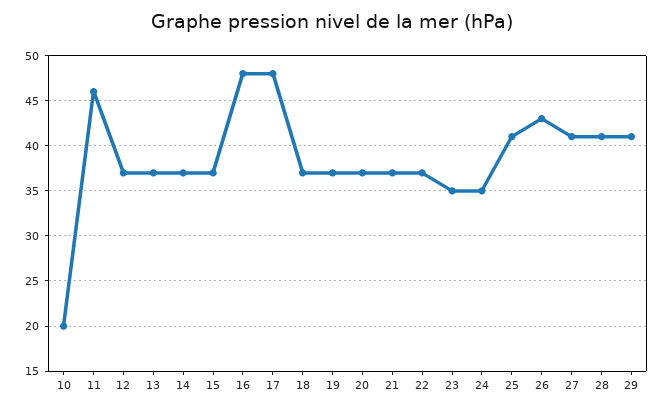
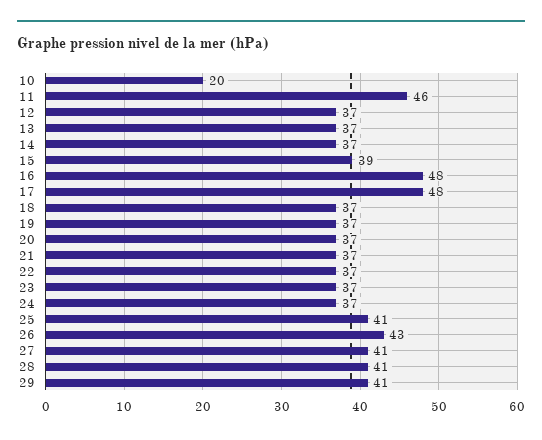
  {
    "10": 20,
    "11": 46,
    "12": 37,
    "13": 37,
    "14": 37,
-   "15": 37,
+   "15": 39,
    "16": 48,
    "17": 48,
    "18": 37,
    "19": 37,
    "20": 37,
    "21": 37,
    "22": 37,
-   "23": 35,
+   "23": 37,
-   "24": 35,
+   "24": 37,
    "25": 41,
    "26": 43,
    "27": 41,
    "28": 41,
    "29": 41
  }

